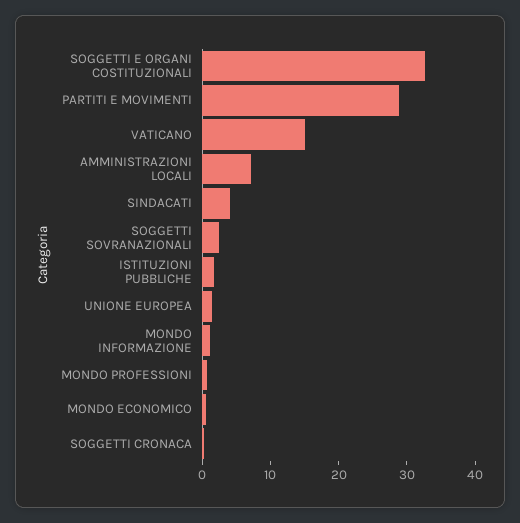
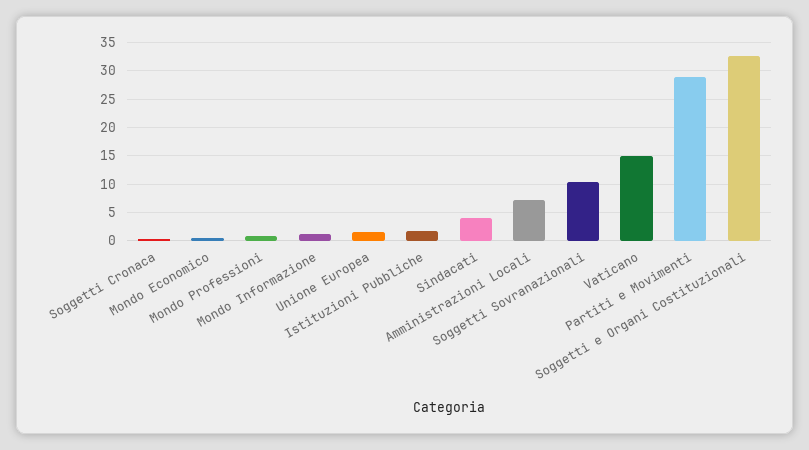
  {
    "SOGGETTI E ORGANI COSTITUZIONALI": 32,
    "PARTITI E MOVIMENTI": 28,
    "VATICANO": 16,
    "AMMINISTRAZIONI LOCALI": 8,
    "SINDACATI": 4,
-   "SOGGETTI SOVRANAZIONALI": 2,
+   "SOGGETTI SOVRANAZIONALI": 10,
    "ISTITUZIONI PUBBLICHE": 2,
    "UNIONE EUROPEA": 2,
    "MONDO INFORMAZIONE": 2,
    "MONDO PROFESSIONI": 0,
    "MONDO ECONOMICO": 0,
    "SOGGETTI CRONACA": 0
  }

